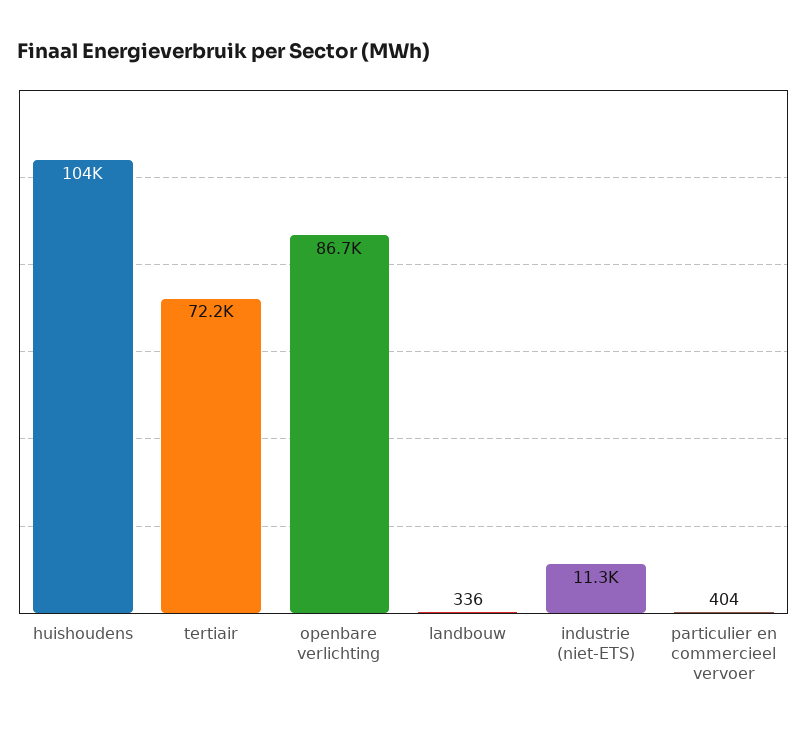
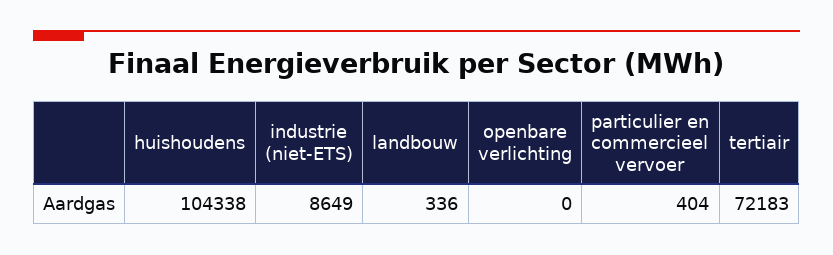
  {
    "huishoudens": 104338,
    "tertiair": 72183,
-   "openbare verlichting": 86700,
+   "openbare verlichting": 0,
    "landbouw": 336,
-   "industrie (niet-ETS)": 11300,
+   "industrie (niet-ETS)": 8649,
    "particulier en commercieel vervoer": 404
  }

